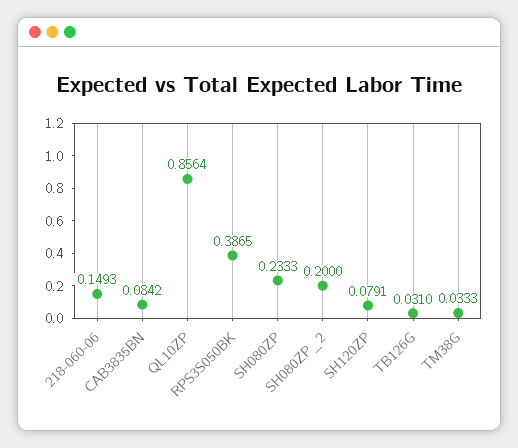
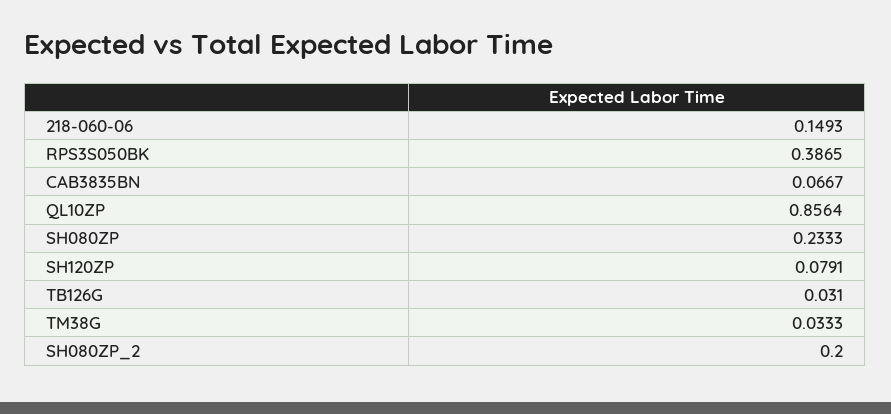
  {
    "218-060-06": 0.1493,
-   "CAB3835BN": 0.0842,
+   "CAB3835BN": 0.0667,
    "QL10ZP": 0.8564,
    "RPS3S050BK": 0.3865,
    "SH080ZP": 0.2333,
    "SH080ZP_2": 0.2,
    "SH120ZP": 0.0791,
    "TB126G": 0.031,
    "TM38G": 0.0333
  }

